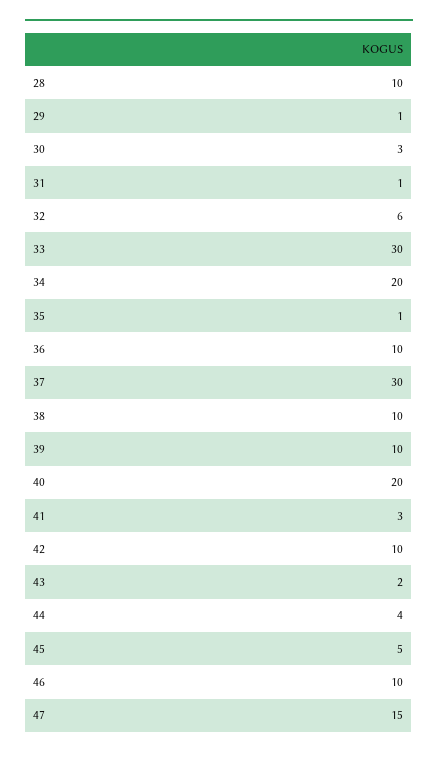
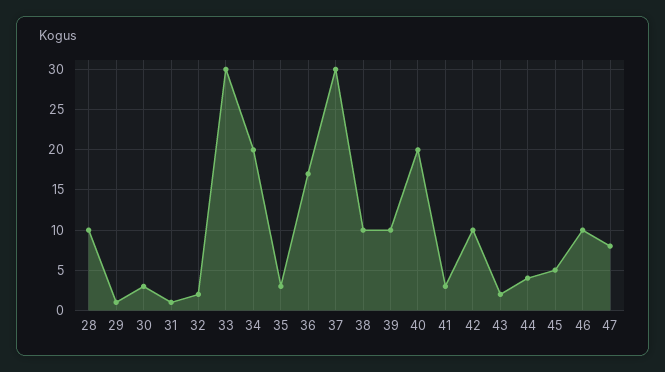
  {
    "28": 10,
    "29": 1,
    "30": 3,
    "31": 1,
-   "32": 6,
+   "32": 2,
    "33": 30,
    "34": 20,
-   "35": 1,
+   "35": 3,
-   "36": 10,
+   "36": 17,
    "37": 30,
    "38": 10,
    "39": 10,
    "40": 20,
    "41": 3,
    "42": 10,
    "43": 2,
    "44": 4,
    "45": 5,
    "46": 10,
-   "47": 15
+   "47": 8
  }

